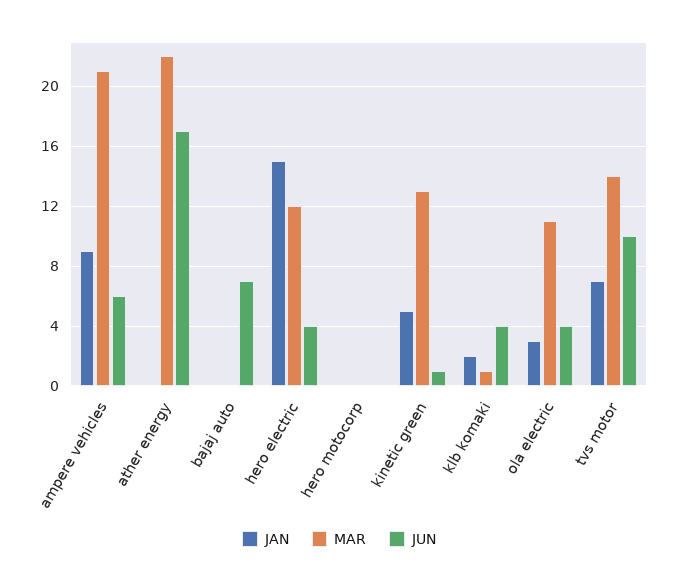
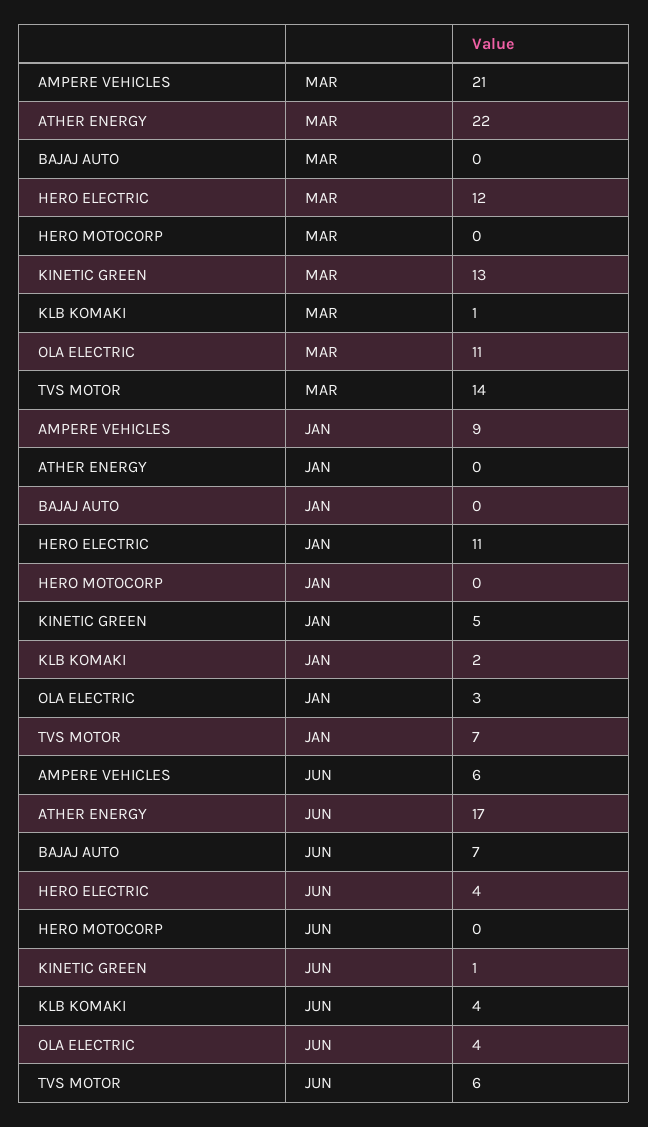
  {
    "JAN": {
      "ampere vehicles": 9,
      "ather energy": 0,
      "bajaj auto": 0,
-     "hero electric": 15,
+     "hero electric": 11,
      "hero motocorp": 0,
      "kinetic green": 5,
      "klb komaki": 2,
      "ola electric": 3,
      "tvs motor": 7
    },
    "MAR": {
      "ampere vehicles": 21,
      "ather energy": 22,
      "bajaj auto": 0,
      "hero electric": 12,
      "hero motocorp": 0,
      "kinetic green": 13,
      "klb komaki": 1,
      "ola electric": 11,
      "tvs motor": 14
    },
    "JUN": {
      "ampere vehicles": 6,
      "ather energy": 17,
      "bajaj auto": 7,
      "hero electric": 4,
      "hero motocorp": 0,
      "kinetic green": 1,
      "klb komaki": 4,
      "ola electric": 4,
-     "tvs motor": 10
+     "tvs motor": 6
    }
  }

